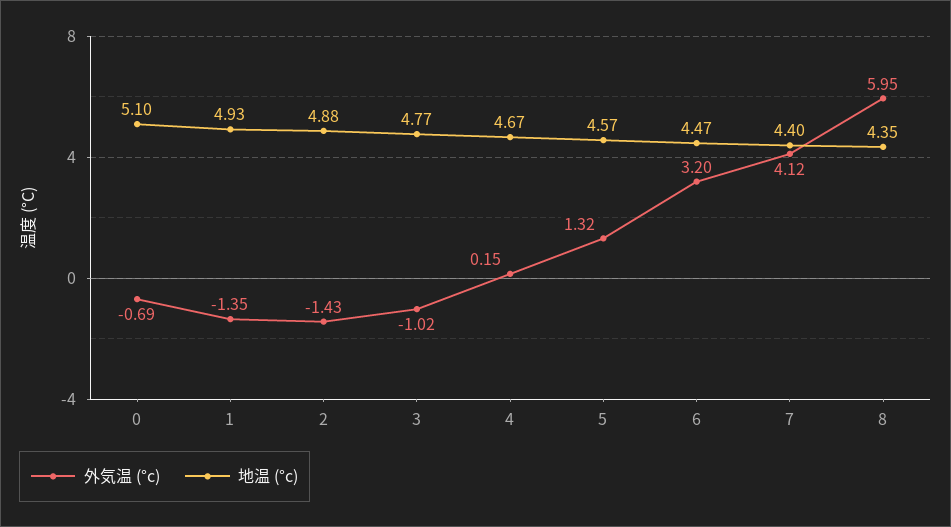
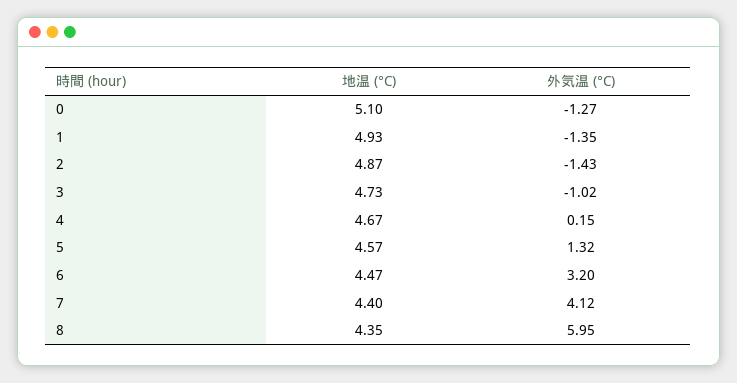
  {
    "外気温 (°c)": {
-     "0": -0.69,
+     "0": -1.27,
      "1": -1.35,
      "2": -1.43,
      "3": -1.02,
      "4": 0.15,
      "5": 1.32,
      "6": 3.2,
      "7": 4.12,
      "8": 5.95
    },
    "地温 (°c)": {
      "0": 5.1,
      "1": 4.93,
-     "2": 4.88,
+     "2": 4.87,
-     "3": 4.77,
+     "3": 4.73,
      "4": 4.67,
      "5": 4.57,
      "6": 4.47,
      "7": 4.4,
      "8": 4.35
    }
  }

